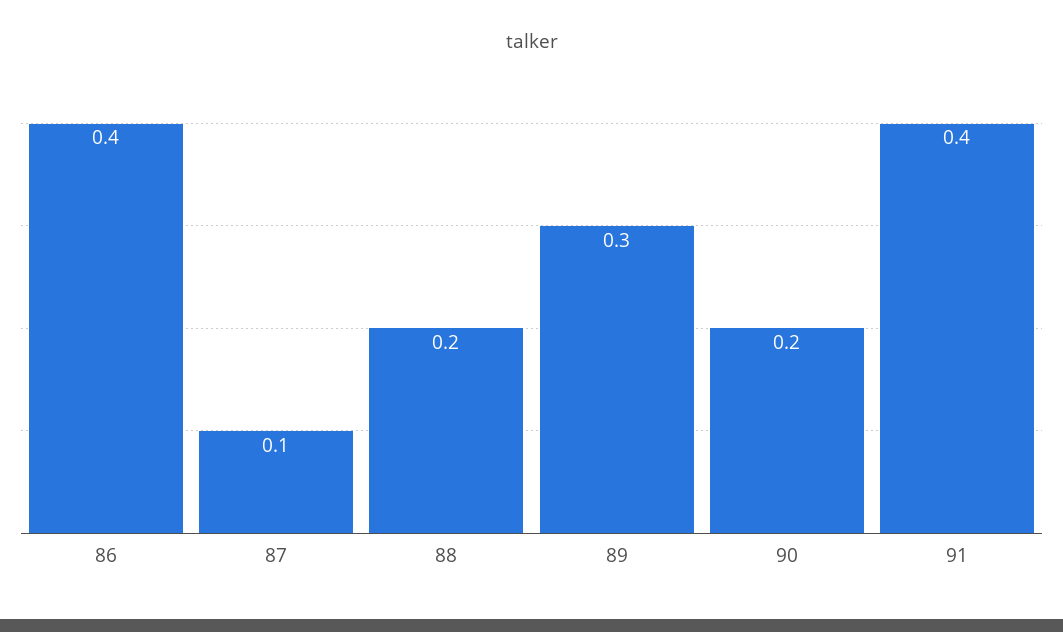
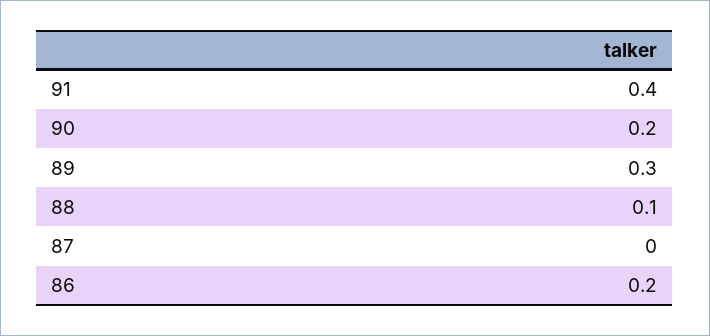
  {
-   "86": 0.4,
+   "86": 0.2,
-   "87": 0.1,
+   "87": 0,
-   "88": 0.2,
+   "88": 0.1,
    "89": 0.3,
    "90": 0.2,
    "91": 0.4
  }

